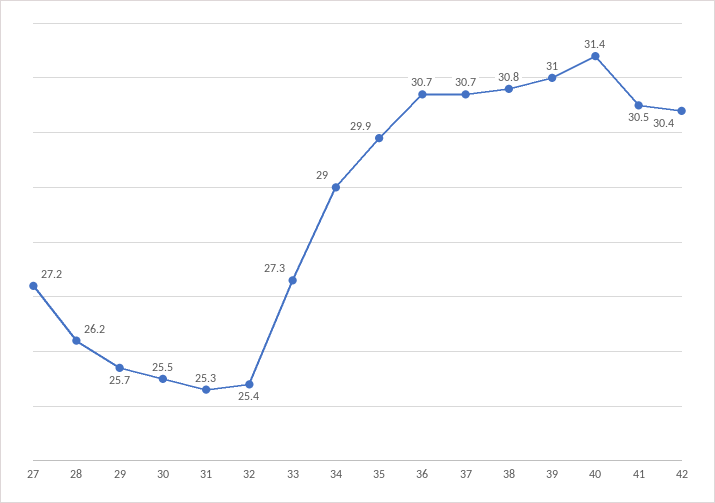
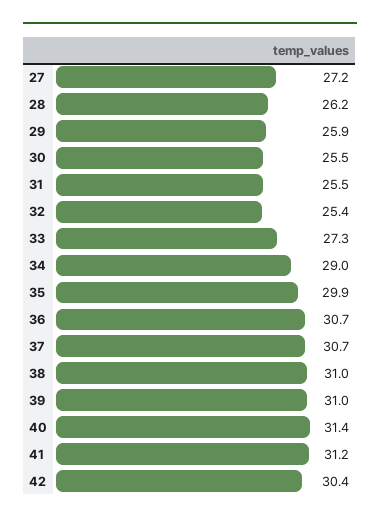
  {
    "27": 27.2,
    "28": 26.2,
-   "29": 25.7,
+   "29": 25.9,
    "30": 25.5,
-   "31": 25.3,
+   "31": 25.5,
    "32": 25.4,
    "33": 27.3,
    "34": 29,
    "35": 29.9,
    "36": 30.7,
    "37": 30.7,
-   "38": 30.8,
+   "38": 31,
    "39": 31,
    "40": 31.4,
-   "41": 30.5,
+   "41": 31.2,
    "42": 30.4
  }

